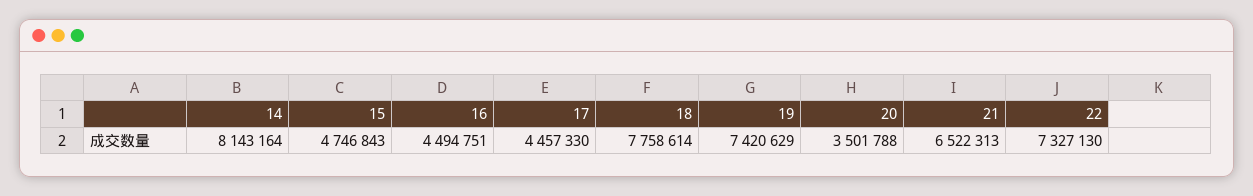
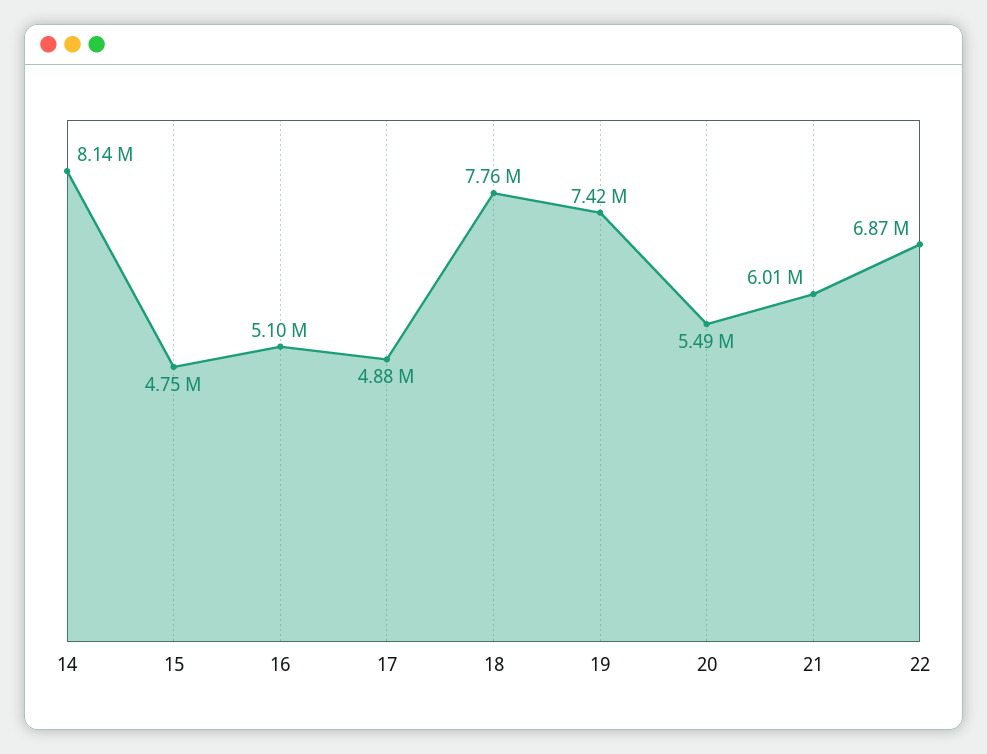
  {
    "14": 8143164,
    "15": 4746843,
-   "16": 4494751,
+   "16": 5100000,
-   "17": 4457330,
+   "17": 4880000,
    "18": 7758614,
    "19": 7420629,
-   "20": 3501788,
+   "20": 5490000,
-   "21": 6522313,
+   "21": 6010000,
-   "22": 7327130
+   "22": 6870000
  }

